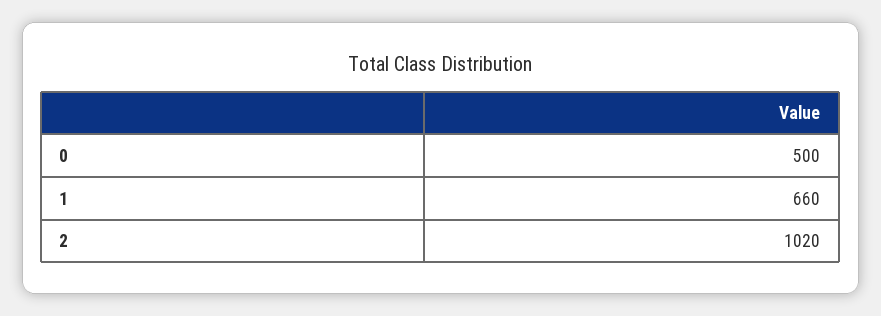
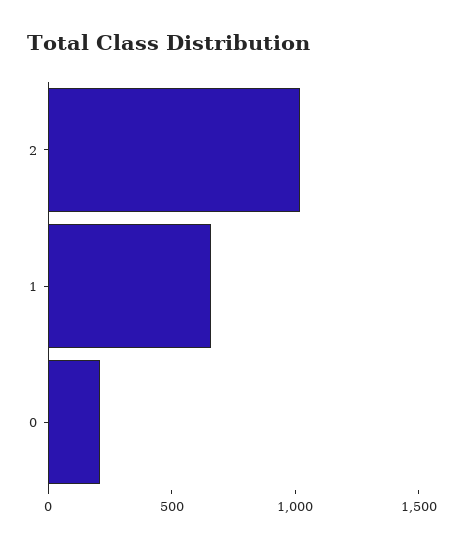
  {
-   "0": 500,
+   "0": 200,
    "1": 660,
    "2": 1020
  }

